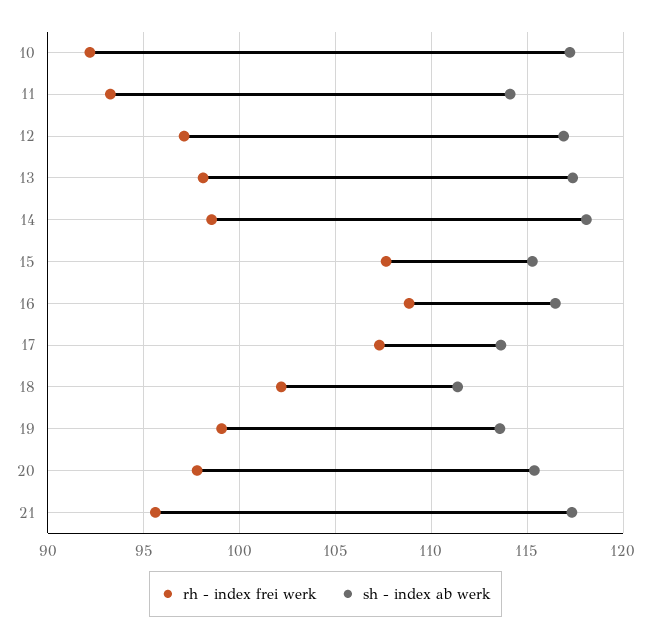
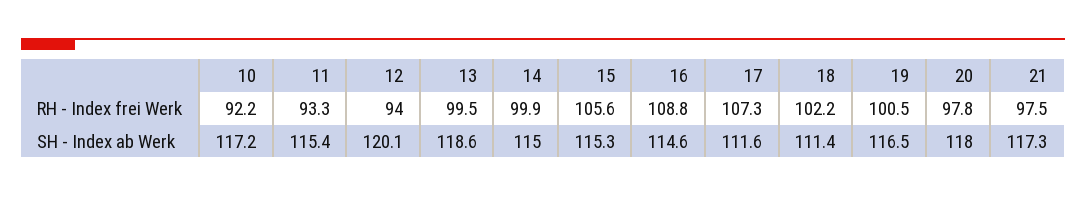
  {
    "rh - index frei werk": {
      "10": 92.2,
      "11": 93.3,
-     "12": 97,
+     "12": 94,
-     "13": 98,
+     "13": 99.5,
-     "14": 98.5,
+     "14": 99.9,
-     "15": 107.5,
+     "15": 105.6,
      "16": 108.8,
      "17": 107.3,
      "18": 102.2,
-     "19": 99,
+     "19": 100.5,
      "20": 97.8,
-     "21": 95.5
+     "21": 97.5
    },
    "sh - index ab werk": {
      "10": 117.2,
-     "11": 114,
+     "11": 115.4,
-     "12": 117,
+     "12": 120.1,
-     "13": 117.5,
+     "13": 118.6,
-     "14": 118,
+     "14": 115,
      "15": 115.3,
-     "16": 116.5,
+     "16": 114.6,
-     "17": 113.5,
+     "17": 111.6,
      "18": 111.4,
-     "19": 113.5,
+     "19": 116.5,
-     "20": 115.5,
+     "20": 118,
      "21": 117.3
    }
  }

